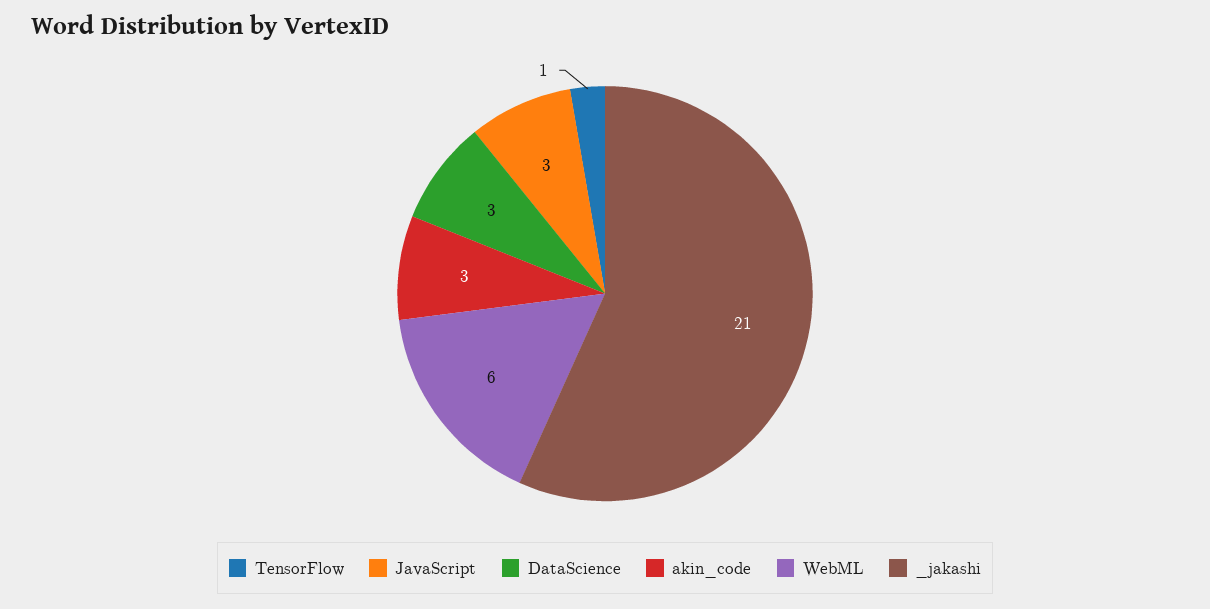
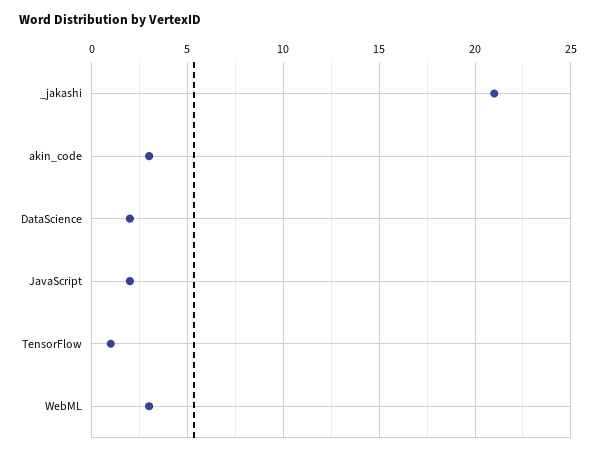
  {
    "TensorFlow": 1,
-   "JavaScript": 3,
+   "JavaScript": 2,
-   "DataScience": 3,
+   "DataScience": 2,
    "akin_code": 3,
-   "WebML": 6,
+   "WebML": 3,
    "_jakashi": 21
  }

